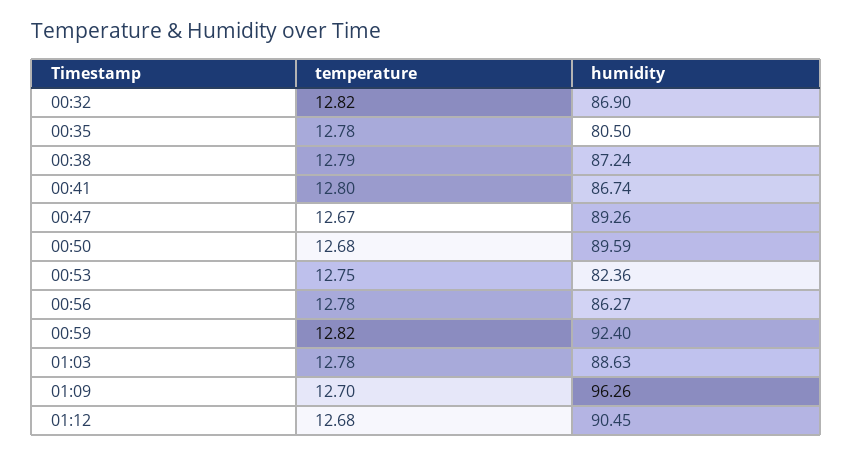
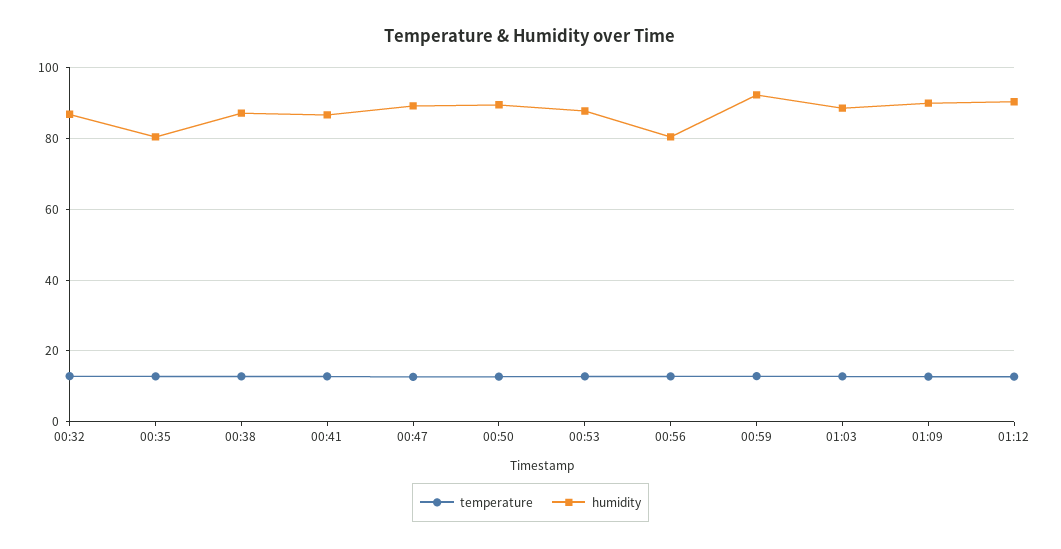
  {
    "temperature": {
      "00:32": 12.82,
      "00:35": 12.78,
      "00:38": 12.79,
      "00:41": 12.8,
      "00:47": 12.67,
      "00:50": 12.68,
      "00:53": 12.75,
      "00:56": 12.78,
      "00:59": 12.82,
      "01:03": 12.78,
      "01:09": 12.7,
      "01:12": 12.68
    },
    "humidity": {
      "00:32": 86.9,
      "00:35": 80.5,
      "00:38": 87.24,
      "00:41": 86.74,
      "00:47": 89.26,
      "00:50": 89.59,
-     "00:53": 82.36,
+     "00:53": 88,
-     "00:56": 86.27,
+     "00:56": 80,
      "00:59": 92.4,
      "01:03": 88.63,
-     "01:09": 96.26,
+     "01:09": 90,
      "01:12": 90.45
    }
  }

